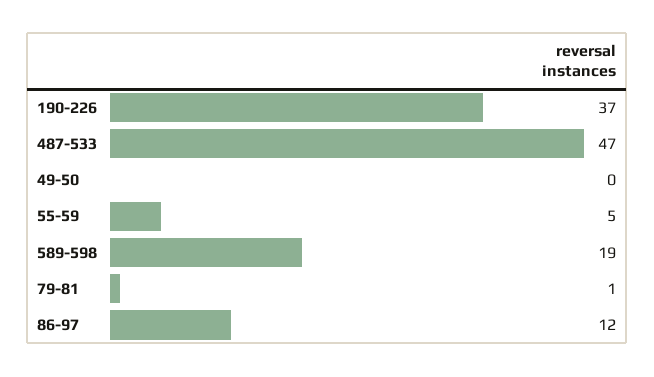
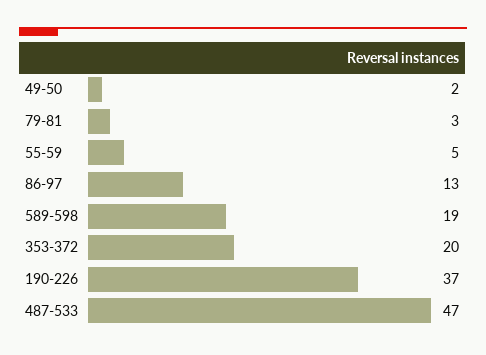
  {
    "190-226": 37,
    "487-533": 47,
-   "49-50": 0,
+   "49-50": 2,
    "55-59": 5,
    "589-598": 19,
-   "79-81": 1,
+   "79-81": 3,
-   "86-97": 12
+   "86-97": 13,
+   "353-372": 20
  }

